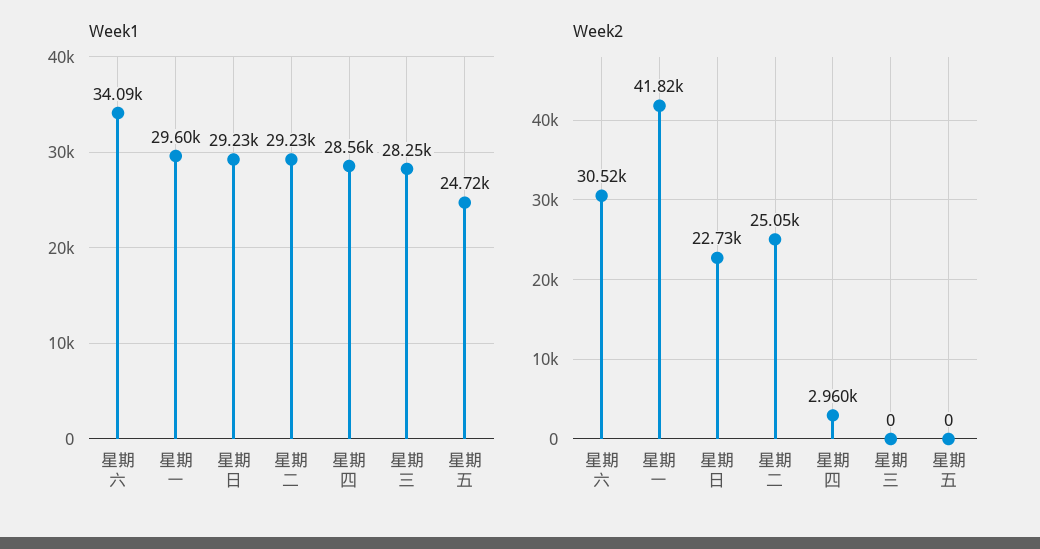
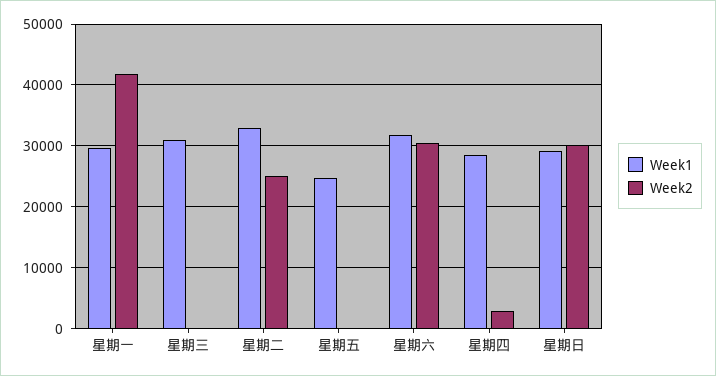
  {
    "Week1": {
-     "星期六": 34090,
+     "星期六": 32000,
      "星期一": 29600,
      "星期日": 29230,
-     "星期二": 29230,
+     "星期二": 33000,
      "星期四": 28560,
-     "星期三": 28250,
+     "星期三": 31000,
      "星期五": 24720
    },
    "Week2": {
      "星期六": 30520,
      "星期一": 41820,
-     "星期日": 22730,
+     "星期日": 30000,
      "星期二": 25050,
      "星期四": 2960,
      "星期三": 0,
      "星期五": 0
    }
  }

